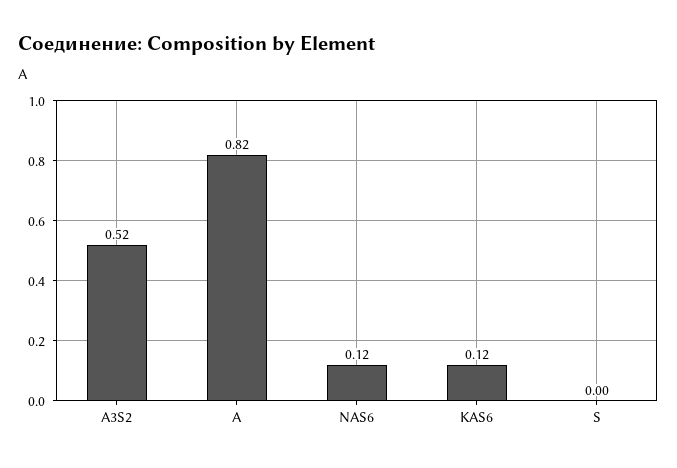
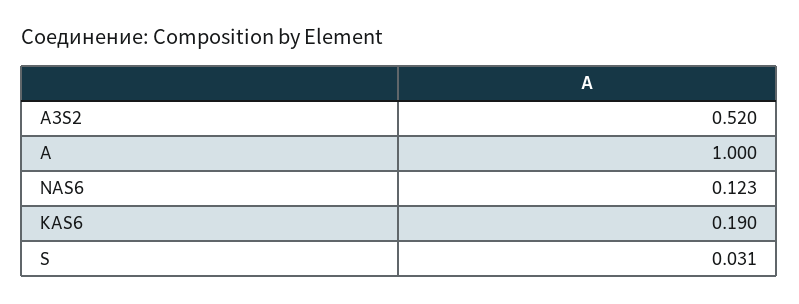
  {
    "A3S2": 0.52,
-   "A": 0.82,
+   "A": 1,
    "NAS6": 0.123,
-   "KAS6": 0.12,
+   "KAS6": 0.19,
-   "S": 0
+   "S": 0.031
  }

